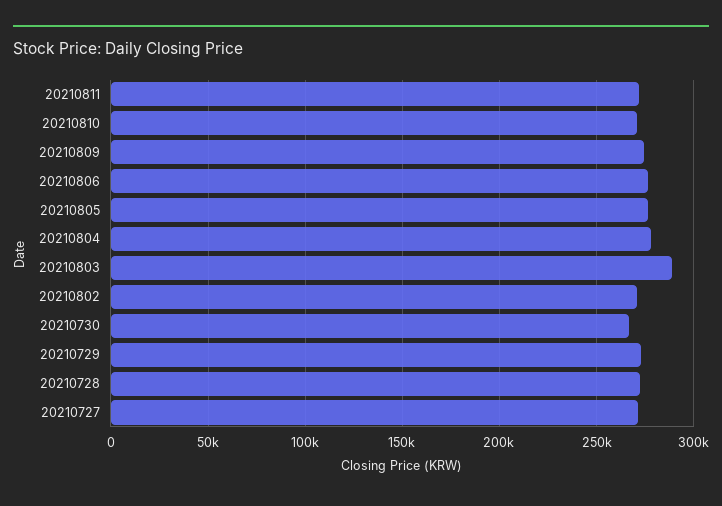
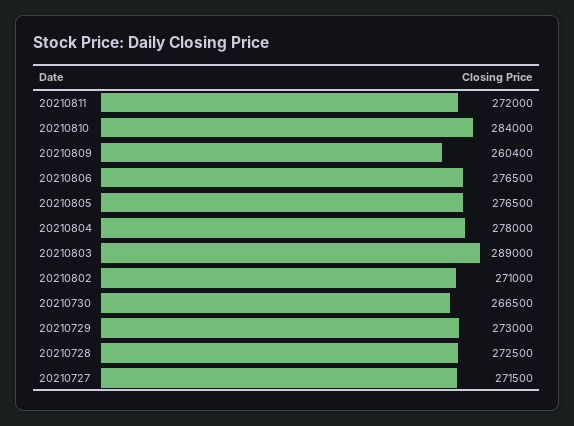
  {
    "20210811": 272000,
-   "20210810": 270000,
+   "20210810": 284000,
-   "20210809": 275000,
+   "20210809": 260400,
    "20210806": 276500,
    "20210805": 276500,
    "20210804": 278000,
    "20210803": 289000,
    "20210802": 271000,
    "20210730": 266500,
    "20210729": 273000,
    "20210728": 272500,
    "20210727": 271500
  }

